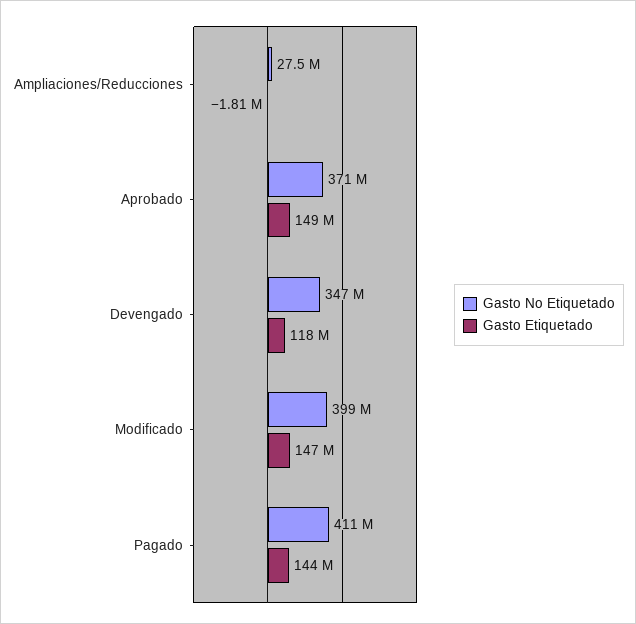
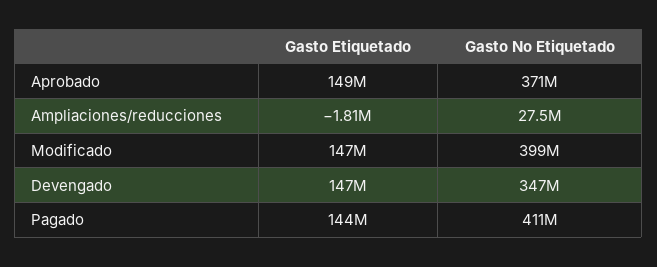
  {
    "Gasto No Etiquetado": {
      "Ampliaciones/Reducciones": 27500000,
      "Aprobado": 371000000,
      "Devengado": 347000000,
      "Modificado": 399000000,
      "Pagado": 411000000
    },
    "Gasto Etiquetado": {
      "Ampliaciones/Reducciones": -1810000,
      "Aprobado": 149000000,
-     "Devengado": 118000000,
+     "Devengado": 147000000,
      "Modificado": 147000000,
      "Pagado": 144000000
    }
  }

